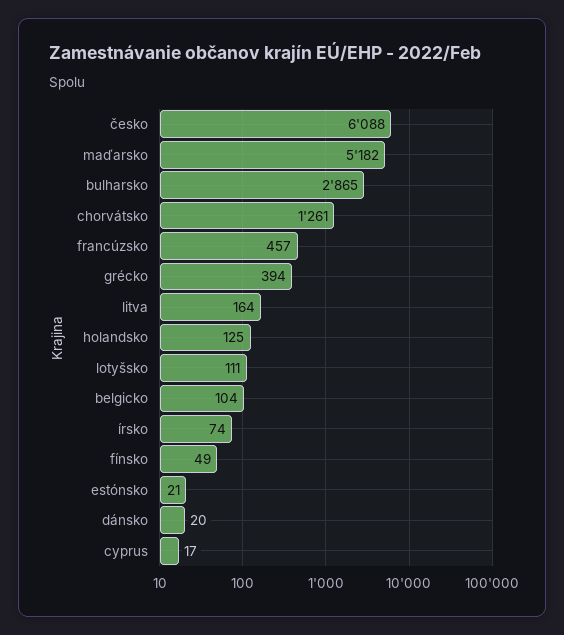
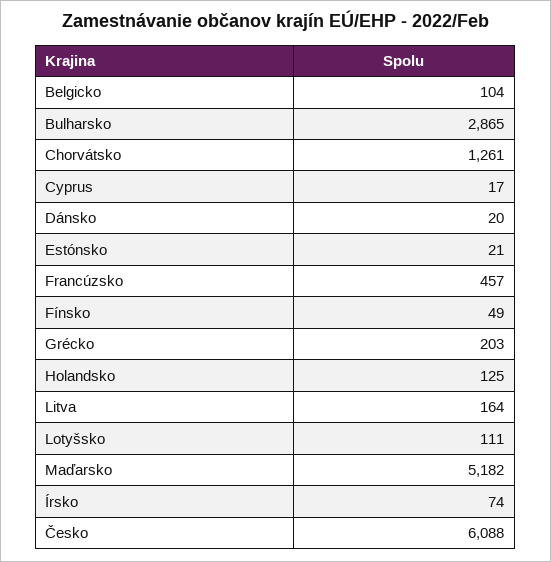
  {
    "česko": 6088,
    "maďarsko": 5182,
    "bulharsko": 2865,
    "chorvátsko": 1261,
    "francúzsko": 457,
-   "grécko": 394,
+   "grécko": 203,
    "litva": 164,
    "holandsko": 125,
    "lotyšsko": 111,
    "belgicko": 104,
    "írsko": 74,
    "fínsko": 49,
    "estónsko": 21,
    "dánsko": 20,
    "cyprus": 17
  }

